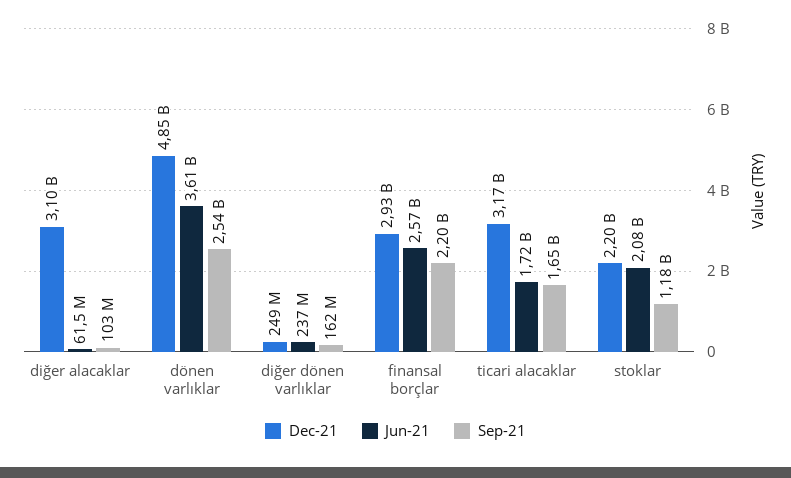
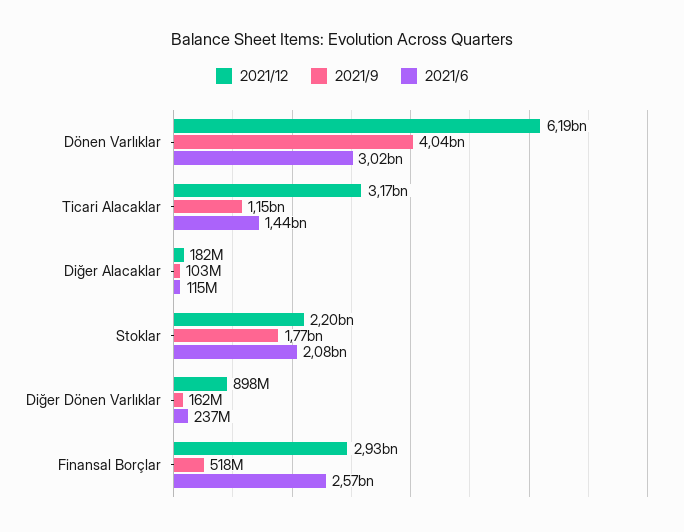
  {
    "Dec-21": {
-     "diğer alacaklar": 3100000000,
+     "diğer alacaklar": 182000000,
-     "dönen varlıklar": 4850000000,
+     "dönen varlıklar": 6190000000,
-     "diğer dönen varlıklar": 249000000,
+     "diğer dönen varlıklar": 898000000,
      "finansal borçlar": 2930000000,
      "ticari alacaklar": 3170000000,
      "stoklar": 2200000000
    },
    "Jun-21": {
-     "diğer alacaklar": 61500000,
+     "diğer alacaklar": 115000000,
-     "dönen varlıklar": 3610000000,
+     "dönen varlıklar": 3020000000,
      "diğer dönen varlıklar": 237000000,
      "finansal borçlar": 2570000000,
-     "ticari alacaklar": 1720000000,
+     "ticari alacaklar": 1440000000,
      "stoklar": 2080000000
    },
    "Sep-21": {
      "diğer alacaklar": 103000000,
-     "dönen varlıklar": 2540000000,
+     "dönen varlıklar": 4040000000,
      "diğer dönen varlıklar": 162000000,
-     "finansal borçlar": 2200000000,
+     "finansal borçlar": 518000000,
-     "ticari alacaklar": 1650000000,
+     "ticari alacaklar": 1150000000,
-     "stoklar": 1180000000
+     "stoklar": 1770000000
    }
  }

